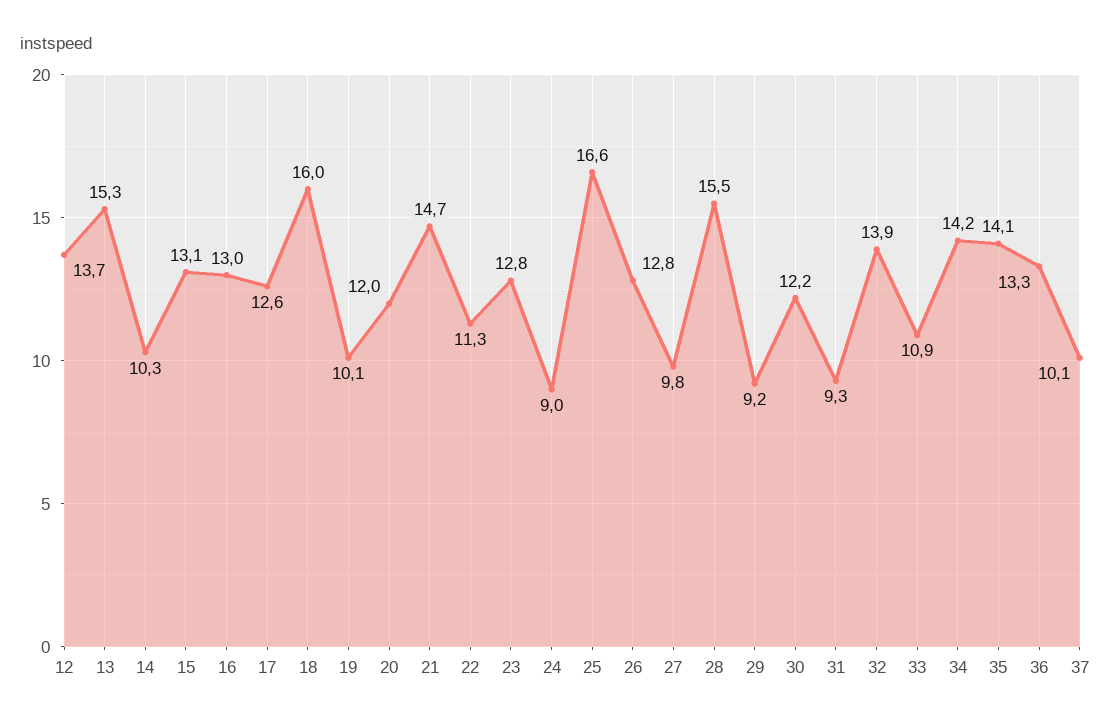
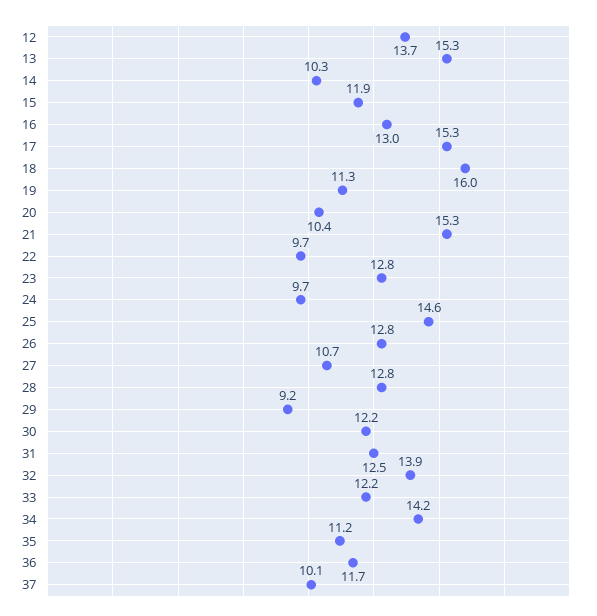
  {
    "12": 13.7,
    "13": 15.3,
    "14": 10.3,
-   "15": 13.1,
+   "15": 11.9,
    "16": 13,
-   "17": 12.6,
+   "17": 15.3,
    "18": 16,
-   "19": 10.1,
+   "19": 11.3,
-   "20": 12,
+   "20": 10.4,
-   "21": 14.7,
+   "21": 15.3,
-   "22": 11.3,
+   "22": 9.7,
    "23": 12.8,
-   "24": 9,
+   "24": 9.7,
-   "25": 16.6,
+   "25": 14.6,
    "26": 12.8,
-   "27": 9.8,
+   "27": 10.7,
-   "28": 15.5,
+   "28": 12.8,
    "29": 9.2,
    "30": 12.2,
-   "31": 9.3,
+   "31": 12.5,
    "32": 13.9,
-   "33": 10.9,
+   "33": 12.2,
    "34": 14.2,
-   "35": 14.1,
+   "35": 11.2,
-   "36": 13.3,
+   "36": 11.7,
    "37": 10.1
  }

